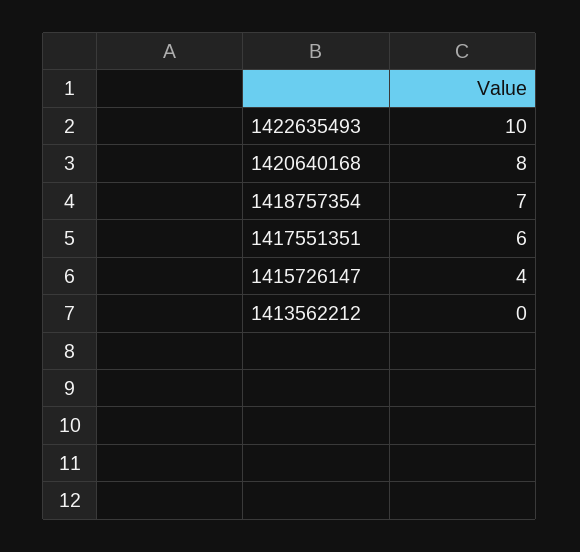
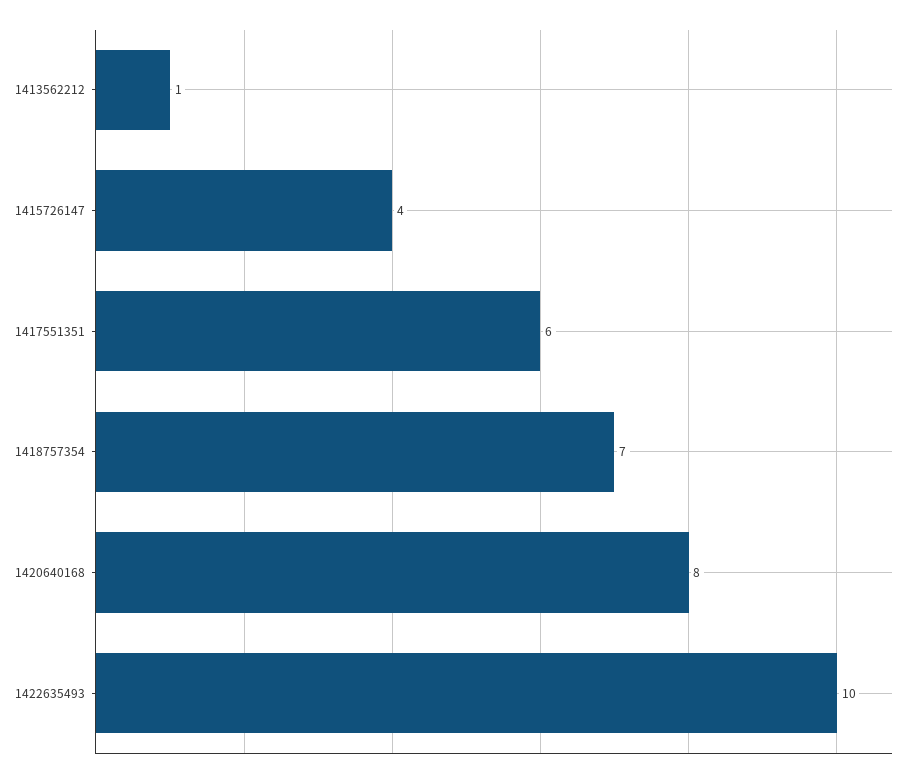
  {
    "1422635493": 10,
    "1420640168": 8,
    "1418757354": 7,
    "1417551351": 6,
    "1415726147": 4,
-   "1413562212": 0
+   "1413562212": 1
  }

